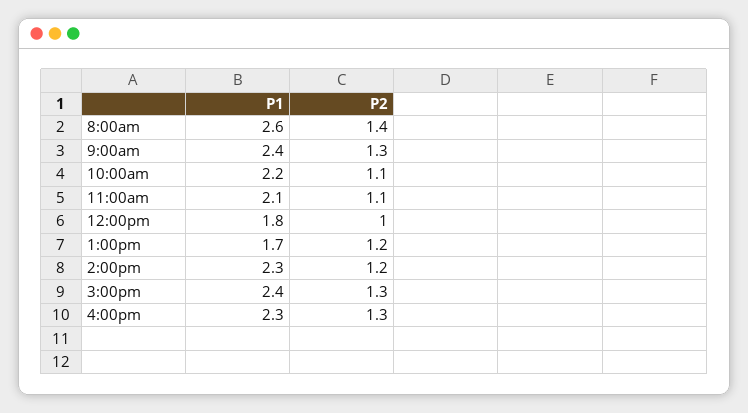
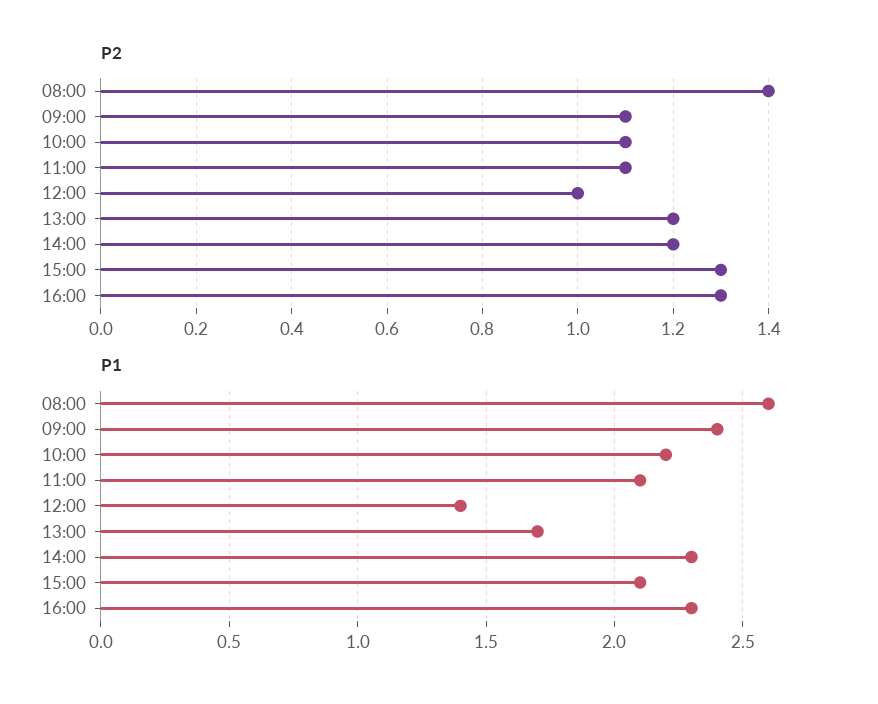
  {
    "P1": {
      "8:00am": 2.6,
      "9:00am": 2.4,
      "10:00am": 2.2,
      "11:00am": 2.1,
-     "12:00pm": 1.8,
+     "12:00pm": 1.4,
      "1:00pm": 1.7,
      "2:00pm": 2.3,
-     "3:00pm": 2.4,
+     "3:00pm": 2.1,
      "4:00pm": 2.3
    },
    "P2": {
      "8:00am": 1.4,
-     "9:00am": 1.3,
+     "9:00am": 1.1,
      "10:00am": 1.1,
      "11:00am": 1.1,
      "12:00pm": 1,
      "1:00pm": 1.2,
      "2:00pm": 1.2,
      "3:00pm": 1.3,
      "4:00pm": 1.3
    }
  }

